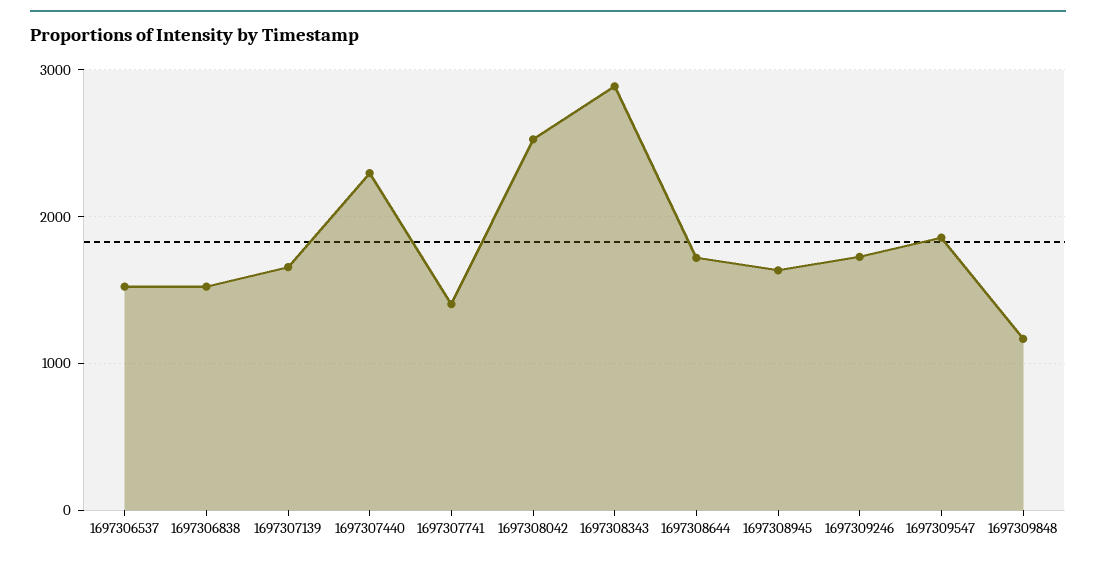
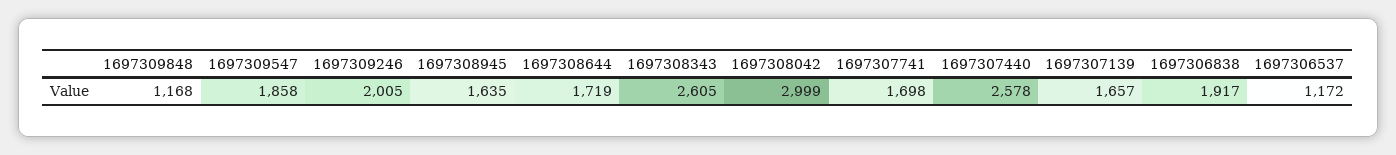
  {
-   "1697306537": 1500,
+   "1697306537": 1172,
-   "1697306838": 1500,
+   "1697306838": 1917,
    "1697307139": 1657,
-   "1697307440": 2300,
+   "1697307440": 2578,
-   "1697307741": 1400,
+   "1697307741": 1698,
-   "1697308042": 2500,
+   "1697308042": 2999,
-   "1697308343": 2900,
+   "1697308343": 2605,
    "1697308644": 1719,
    "1697308945": 1635,
-   "1697309246": 1700,
+   "1697309246": 2005,
    "1697309547": 1858,
    "1697309848": 1168
  }

